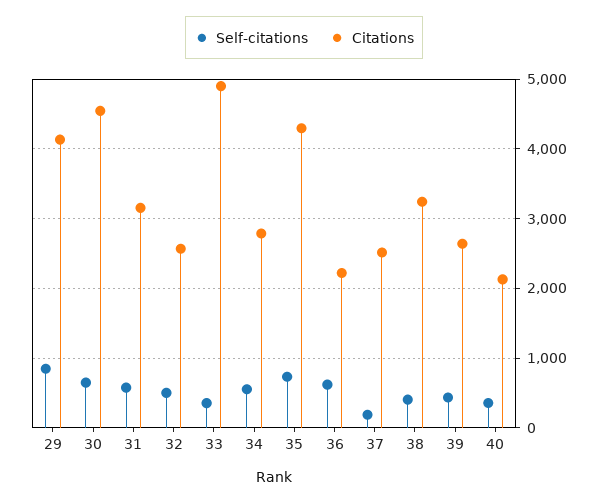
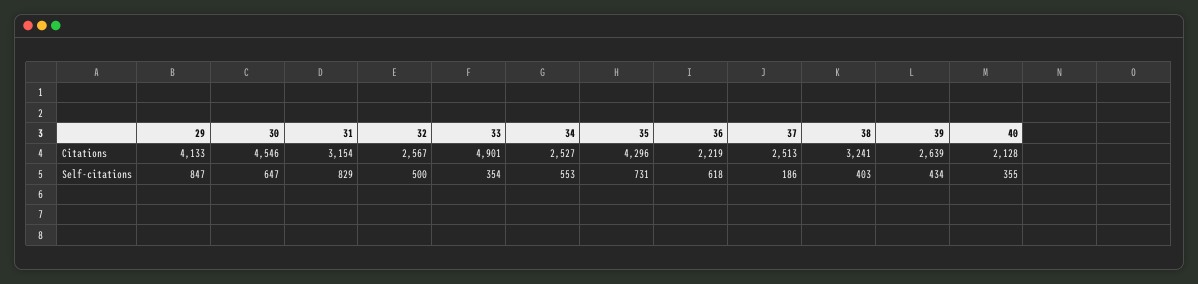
  {
    "Self-citations": {
      "29": 847,
      "30": 647,
-     "31": 600,
+     "31": 829,
      "32": 500,
      "33": 354,
      "34": 553,
      "35": 731,
      "36": 618,
      "37": 186,
      "38": 403,
      "39": 434,
      "40": 355
    },
    "Citations": {
      "29": 4133,
      "30": 4546,
      "31": 3154,
      "32": 2567,
      "33": 4901,
-     "34": 2800,
+     "34": 2527,
      "35": 4296,
      "36": 2219,
      "37": 2513,
      "38": 3241,
      "39": 2639,
      "40": 2128
    }
  }

